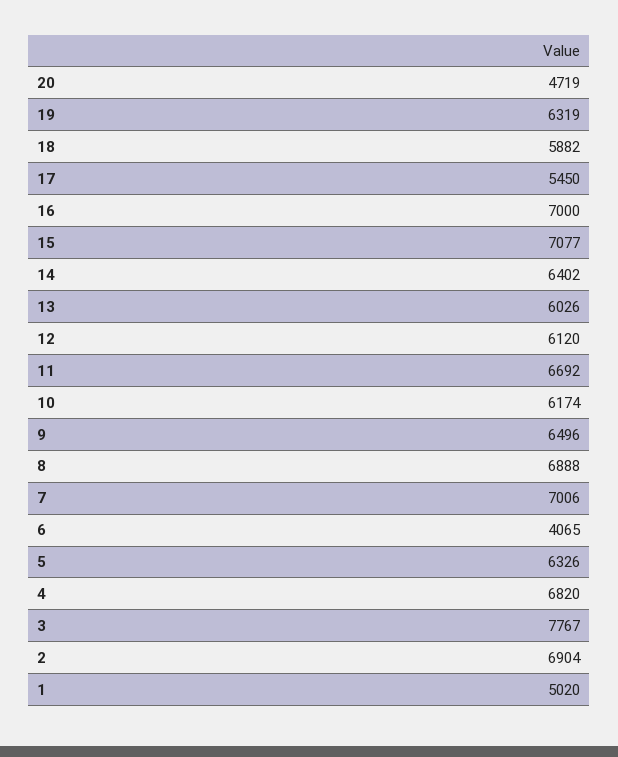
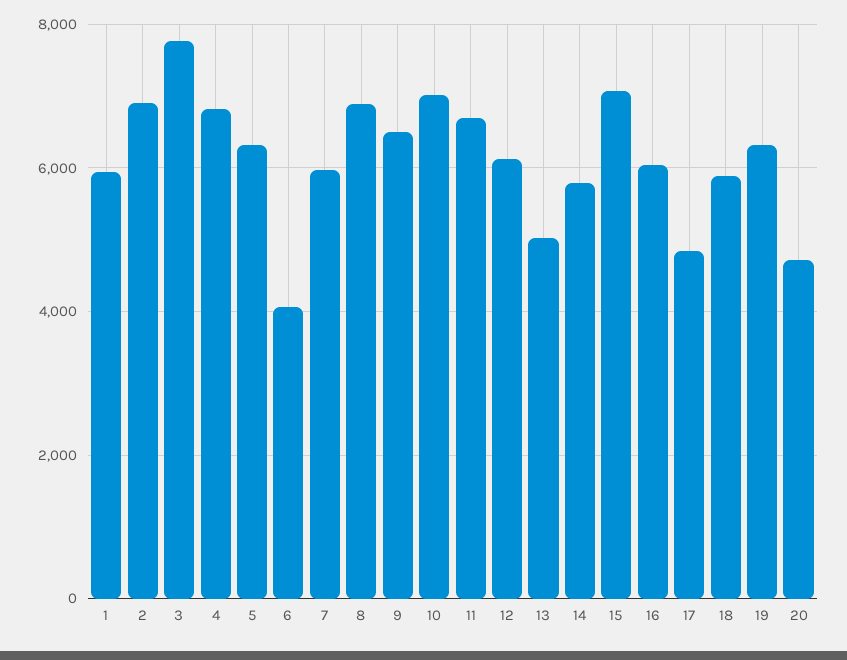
  {
    "20": 4719,
    "19": 6319,
    "18": 5882,
-   "17": 5450,
+   "17": 4800,
-   "16": 7000,
+   "16": 6000,
    "15": 7077,
-   "14": 6402,
+   "14": 5800,
-   "13": 6026,
+   "13": 5000,
    "12": 6120,
    "11": 6692,
-   "10": 6174,
+   "10": 7000,
    "9": 6496,
    "8": 6888,
-   "7": 7006,
+   "7": 6000,
    "6": 4065,
    "5": 6326,
    "4": 6820,
    "3": 7767,
    "2": 6904,
-   "1": 5020
+   "1": 6000
  }

